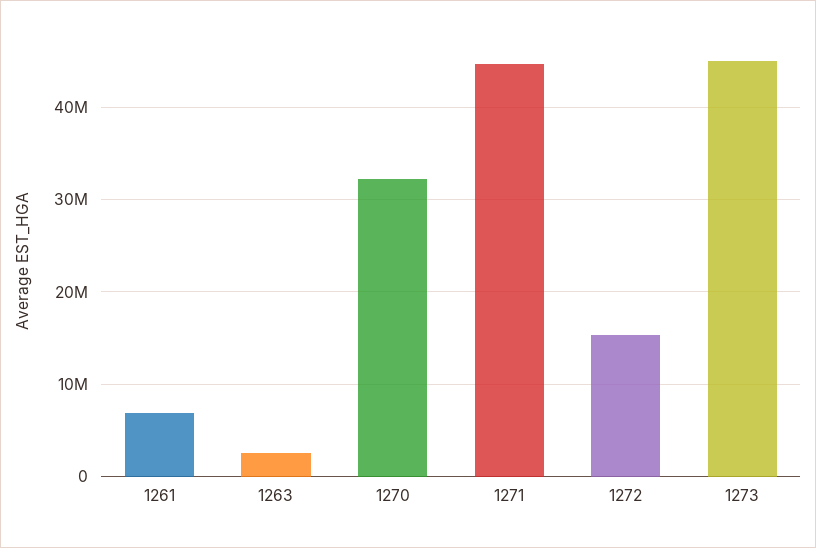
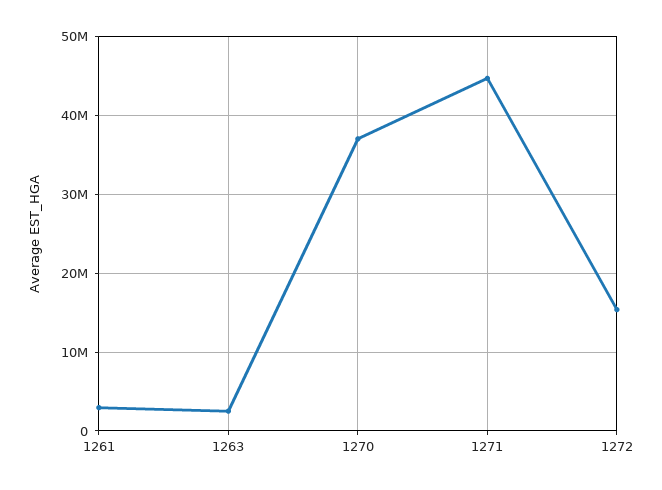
  {
-   "1261": 7000000,
+   "1261": 3000000,
    "1263": 2000000,
-   "1270": 32000000,
+   "1270": 37000000,
    "1271": 45000000,
-   "1272": 15000000,
+   "1272": 15000000
-   "1273": 45000000
  }

